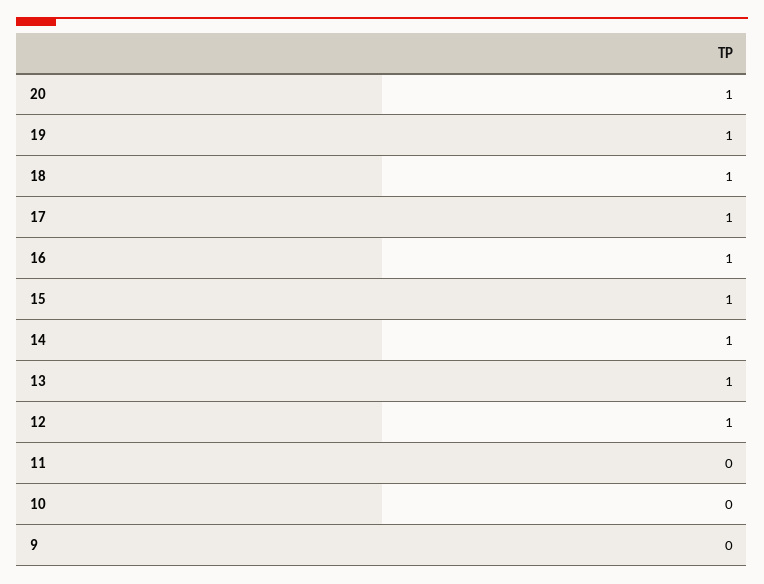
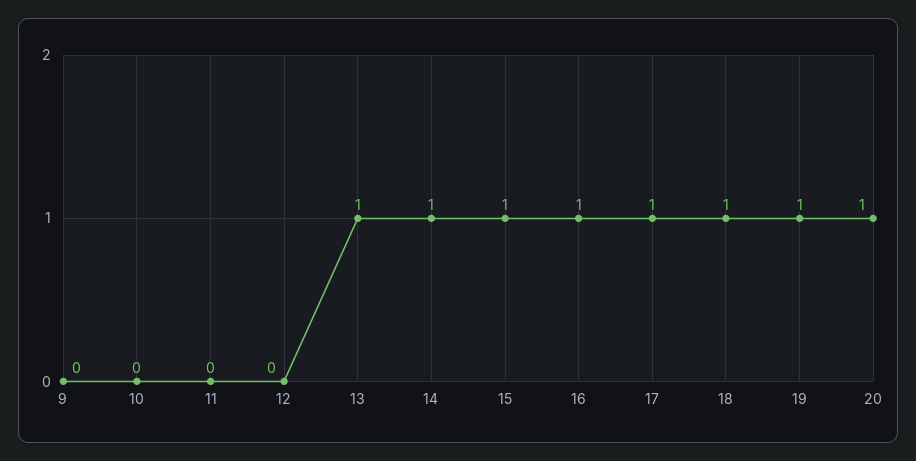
  {
    "20": 1,
    "19": 1,
    "18": 1,
    "17": 1,
    "16": 1,
    "15": 1,
    "14": 1,
    "13": 1,
-   "12": 1,
+   "12": 0,
    "11": 0,
    "10": 0,
    "9": 0
  }

